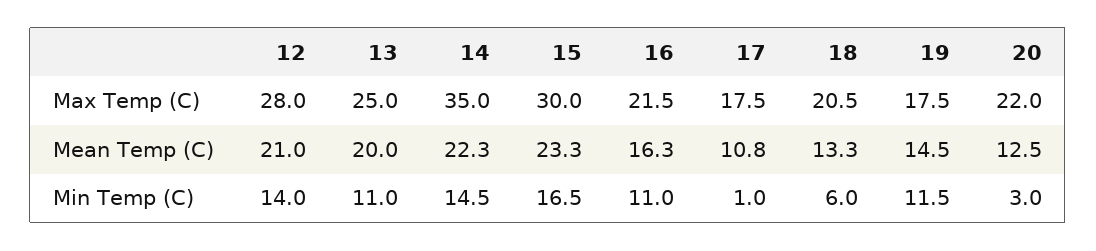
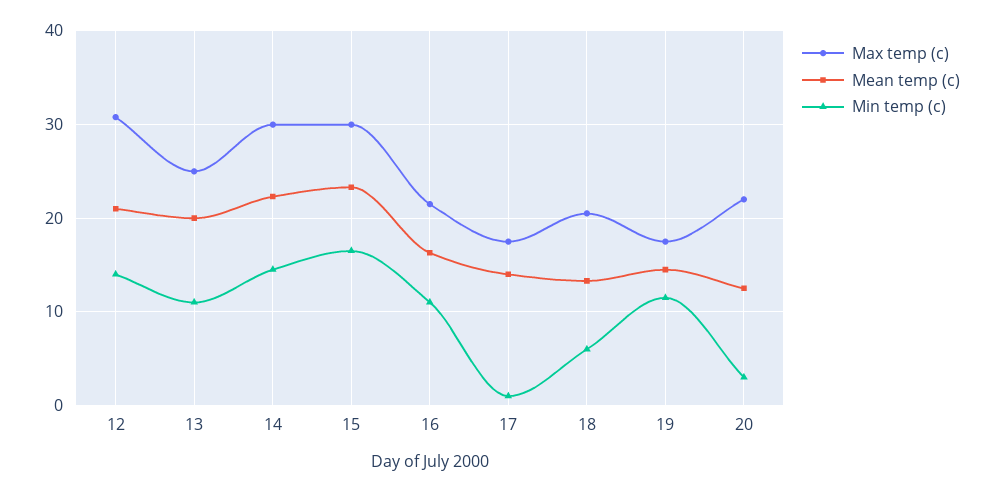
  {
    "Max Temp (C)": {
-     "12": 28,
+     "12": 31,
      "13": 25,
-     "14": 35,
+     "14": 30,
      "15": 30,
      "16": 21.5,
      "17": 17.5,
      "18": 20.5,
      "19": 17.5,
      "20": 22
    },
    "Mean Temp (C)": {
      "12": 21,
      "13": 20,
      "14": 22.3,
      "15": 23.3,
      "16": 16.3,
-     "17": 10.8,
+     "17": 14,
      "18": 13.3,
      "19": 14.5,
      "20": 12.5
    },
    "Min Temp (C)": {
      "12": 14,
      "13": 11,
      "14": 14.5,
      "15": 16.5,
      "16": 11,
      "17": 1,
      "18": 6,
      "19": 11.5,
      "20": 3
    }
  }

